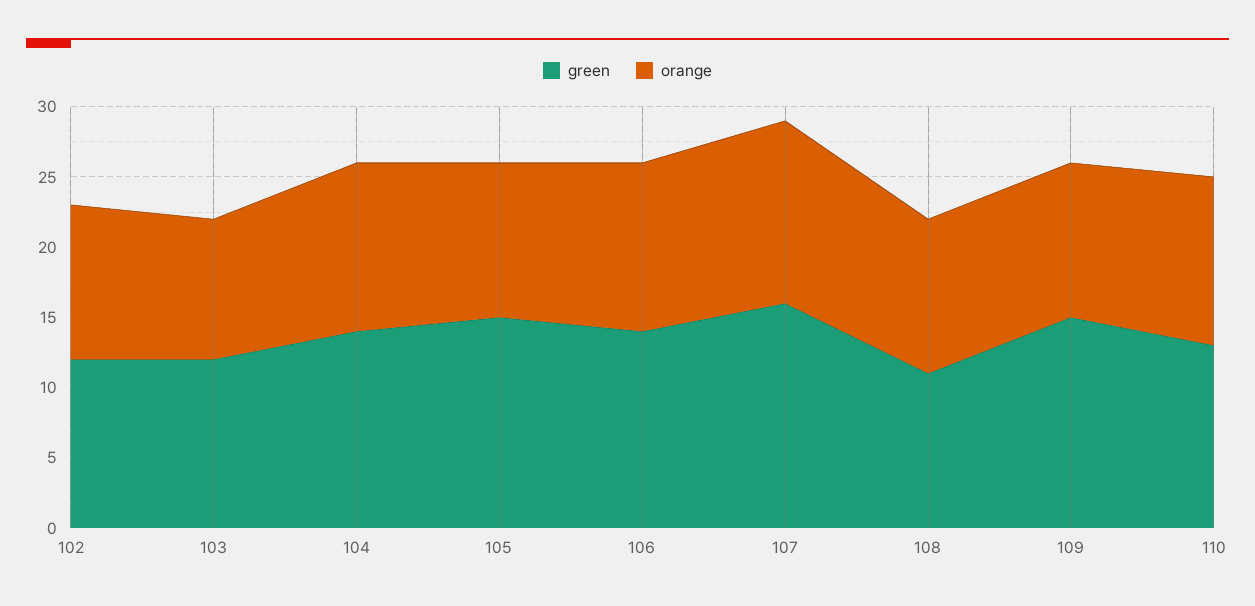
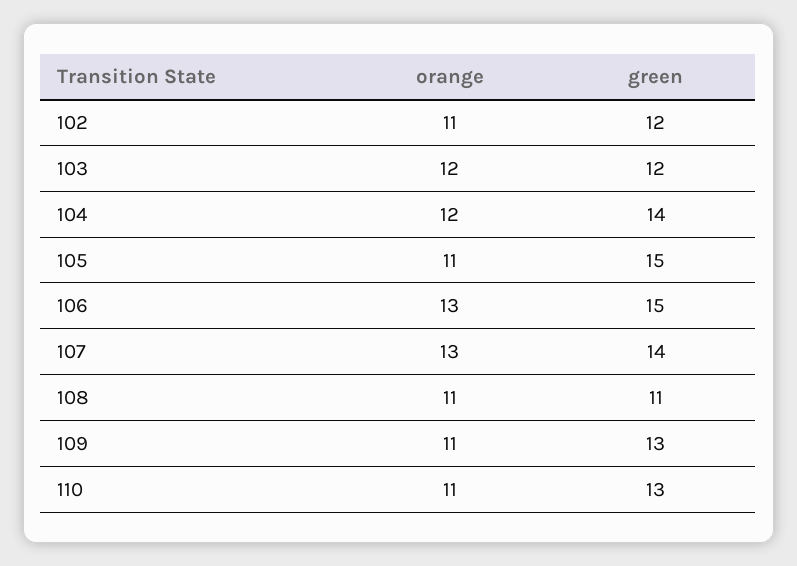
  {
    "green": {
      "102": 12,
      "103": 12,
      "104": 14,
      "105": 15,
-     "106": 14,
+     "106": 15,
-     "107": 16,
+     "107": 14,
      "108": 11,
-     "109": 15,
+     "109": 13,
      "110": 13
    },
    "orange": {
      "102": 11,
-     "103": 10,
+     "103": 12,
      "104": 12,
      "105": 11,
-     "106": 12,
+     "106": 13,
      "107": 13,
      "108": 11,
      "109": 11,
-     "110": 12
+     "110": 11
    }
  }

